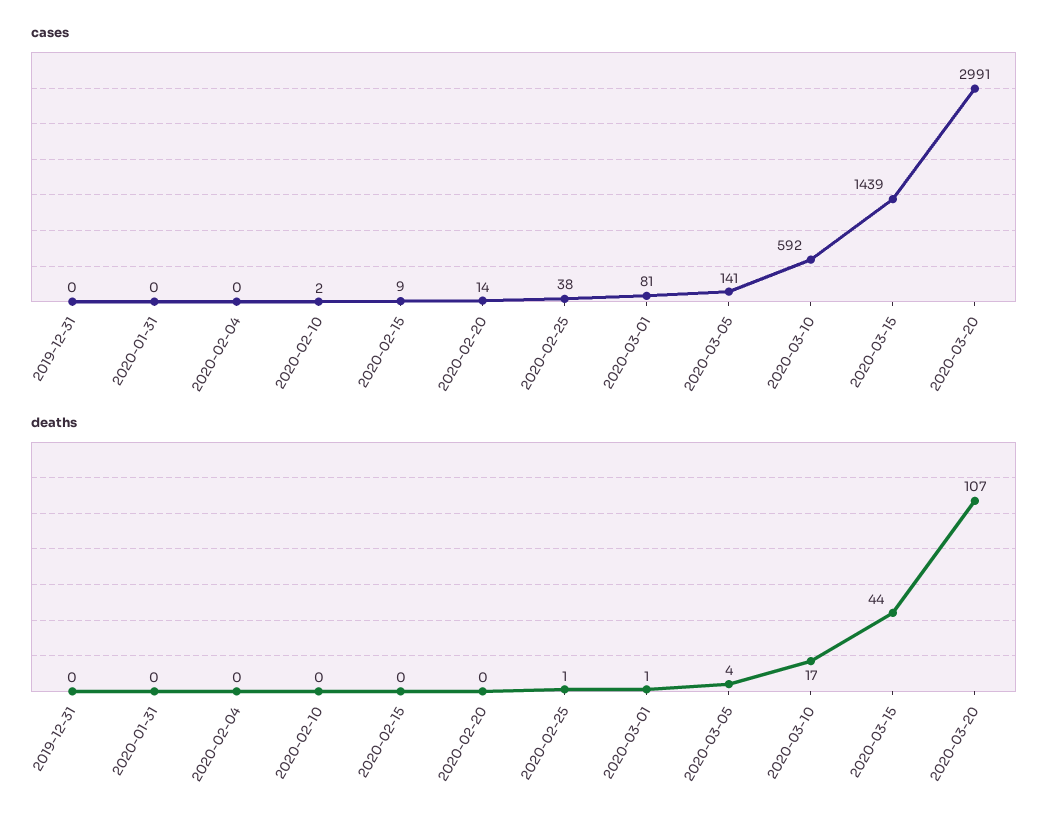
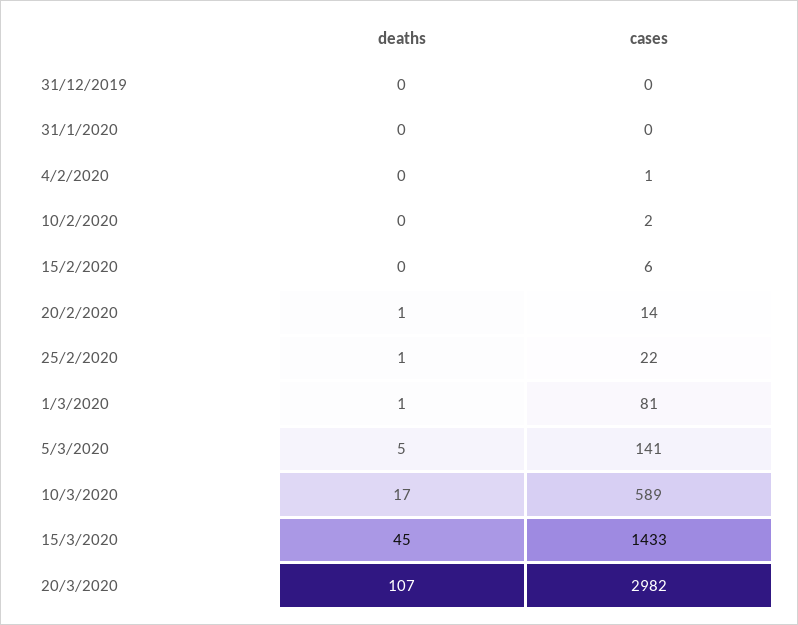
  {
    "cases": {
      "2019-12-31": 0,
      "2020-01-31": 0,
-     "2020-02-04": 0,
+     "2020-02-04": 1,
      "2020-02-10": 2,
-     "2020-02-15": 9,
+     "2020-02-15": 6,
      "2020-02-20": 14,
-     "2020-02-25": 38,
+     "2020-02-25": 22,
      "2020-03-01": 81,
      "2020-03-05": 141,
-     "2020-03-10": 592,
+     "2020-03-10": 589,
-     "2020-03-15": 1439,
+     "2020-03-15": 1433,
-     "2020-03-20": 2991
+     "2020-03-20": 2982
    },
    "deaths": {
      "2019-12-31": 0,
      "2020-01-31": 0,
      "2020-02-04": 0,
      "2020-02-10": 0,
      "2020-02-15": 0,
-     "2020-02-20": 0,
+     "2020-02-20": 1,
      "2020-02-25": 1,
      "2020-03-01": 1,
-     "2020-03-05": 4,
+     "2020-03-05": 5,
      "2020-03-10": 17,
-     "2020-03-15": 44,
+     "2020-03-15": 45,
      "2020-03-20": 107
    }
  }

